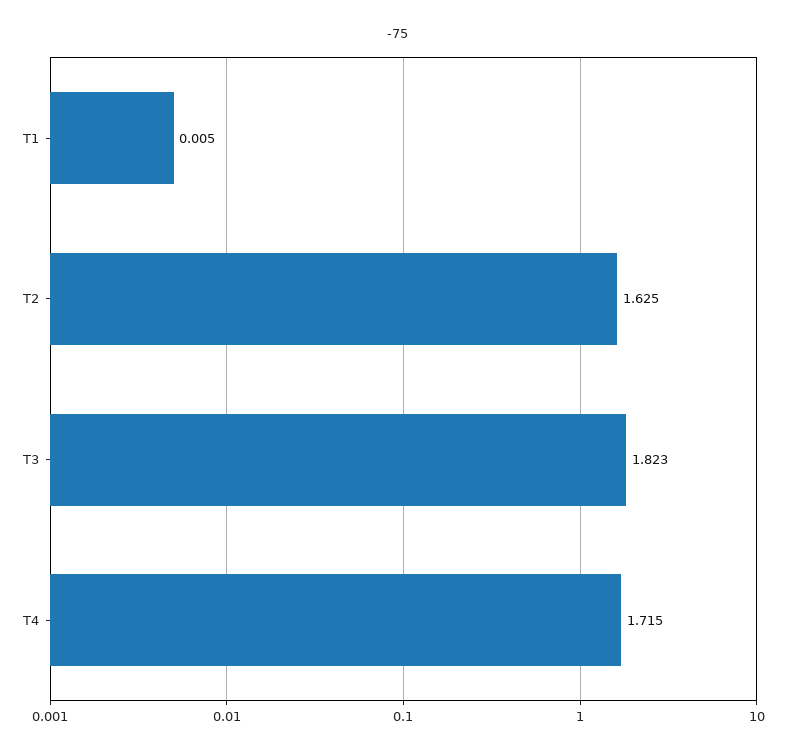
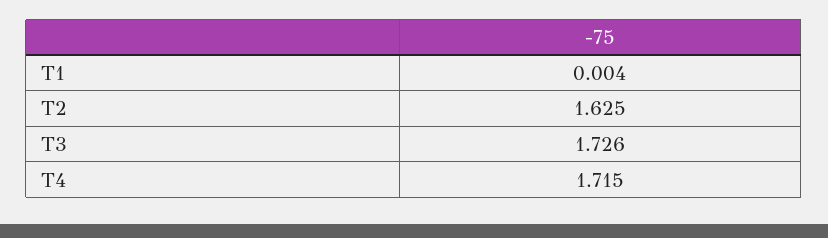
  {
-   "T1": 0.005,
+   "T1": 0.004,
    "T2": 1.625,
-   "T3": 1.823,
+   "T3": 1.726,
    "T4": 1.715
  }

